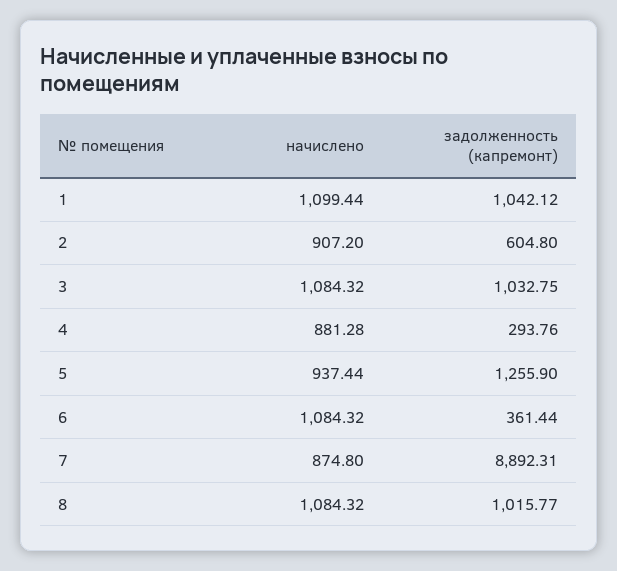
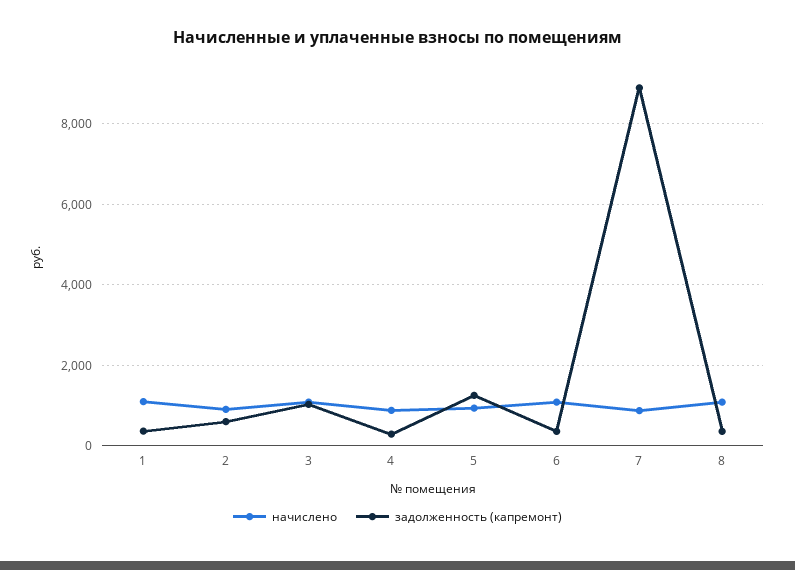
  {
    "начислено": {
      "1": 1099.44,
      "2": 907.2,
      "3": 1084.32,
      "4": 881.28,
      "5": 937.44,
      "6": 1084.32,
      "7": 874.8,
      "8": 1084.32
    },
    "задолженность (капремонт)": {
-     "1": 1042.12,
+     "1": 400,
      "2": 604.8,
      "3": 1032.75,
      "4": 293.76,
      "5": 1255.9,
      "6": 361.44,
      "7": 8892.31,
-     "8": 1015.77
+     "8": 400
    }
  }

